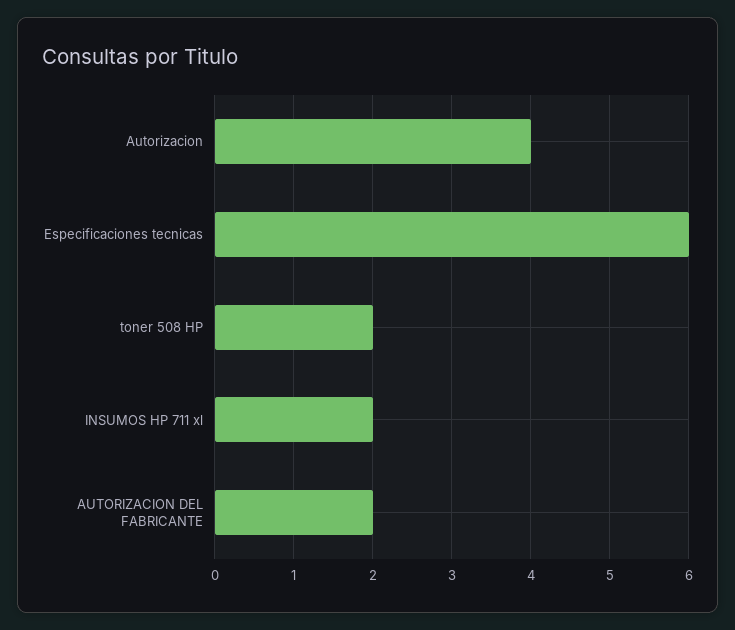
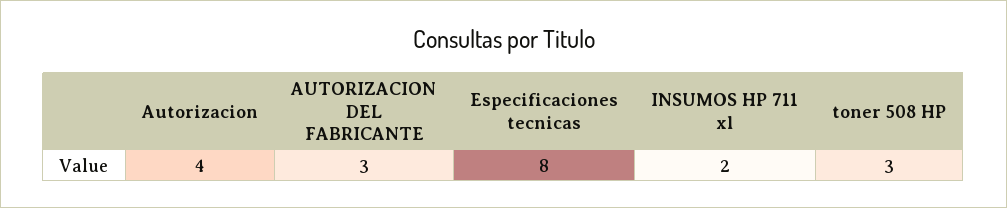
  {
    "Autorizacion": 4,
-   "Especificaciones tecnicas": 6,
+   "Especificaciones tecnicas": 8,
-   "toner 508 HP": 2,
+   "toner 508 HP": 3,
    "INSUMOS HP 711 xl": 2,
-   "AUTORIZACION DEL FABRICANTE": 2
+   "AUTORIZACION DEL FABRICANTE": 3
  }

